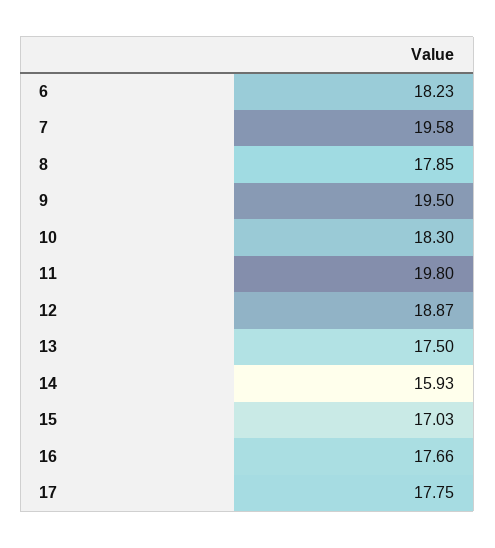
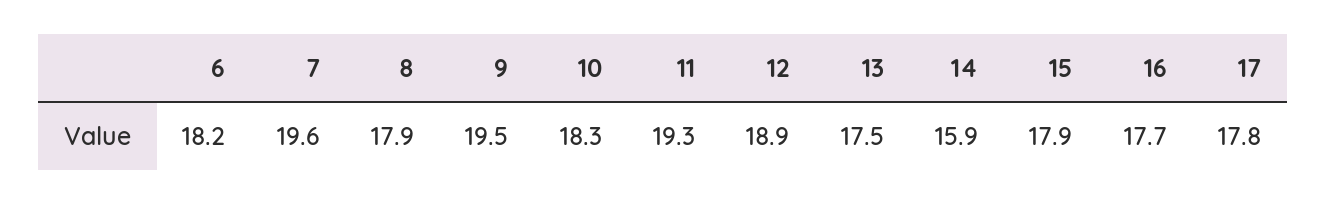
  {
    "6": 18.23,
    "7": 19.58,
    "8": 17.85,
    "9": 19.5,
    "10": 18.3,
-   "11": 19.8,
+   "11": 19.3,
    "12": 18.87,
    "13": 17.5,
    "14": 15.93,
-   "15": 17.03,
+   "15": 17.9,
    "16": 17.66,
    "17": 17.75
  }

